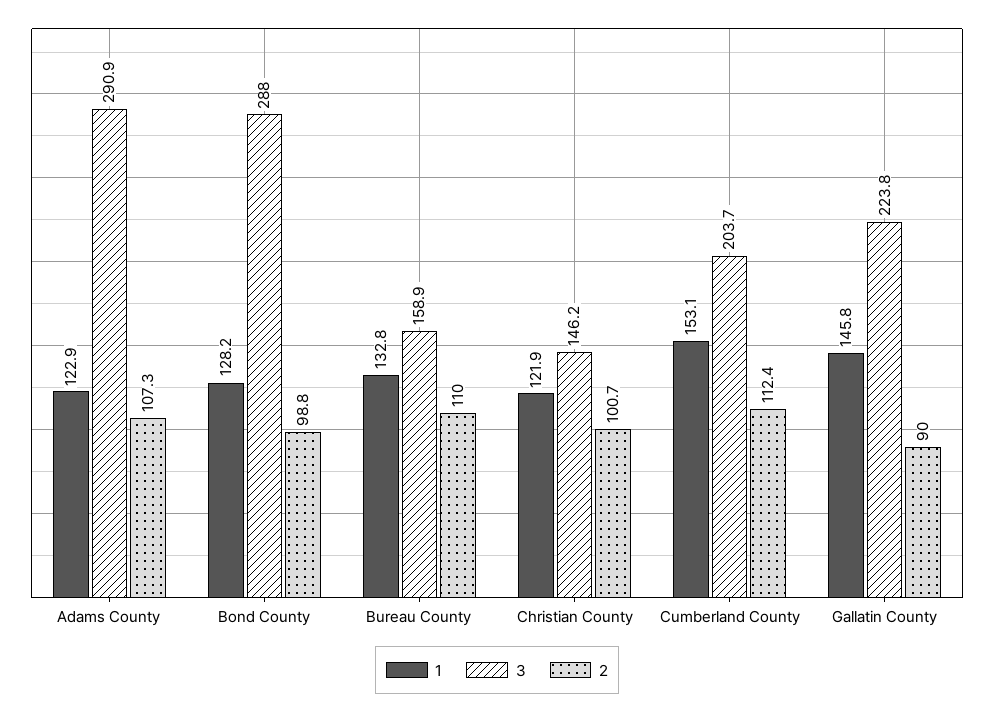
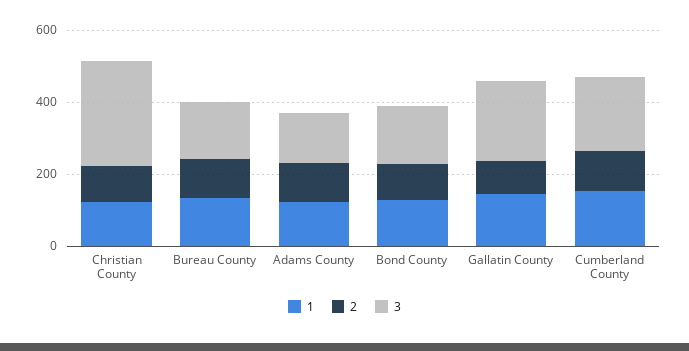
  {
    "1": {
      "Adams County": 122.9,
      "Bond County": 128.2,
      "Bureau County": 132.8,
      "Christian County": 121.9,
      "Cumberland County": 153.1,
      "Gallatin County": 145.8
    },
    "3": {
-     "Adams County": 290.9,
+     "Adams County": 150,
-     "Bond County": 288,
+     "Bond County": 150,
      "Bureau County": 158.9,
-     "Christian County": 146.2,
+     "Christian County": 300,
      "Cumberland County": 203.7,
      "Gallatin County": 223.8
    },
    "2": {
      "Adams County": 107.3,
      "Bond County": 98.8,
      "Bureau County": 110,
      "Christian County": 100.7,
      "Cumberland County": 112.4,
      "Gallatin County": 90
    }
  }

